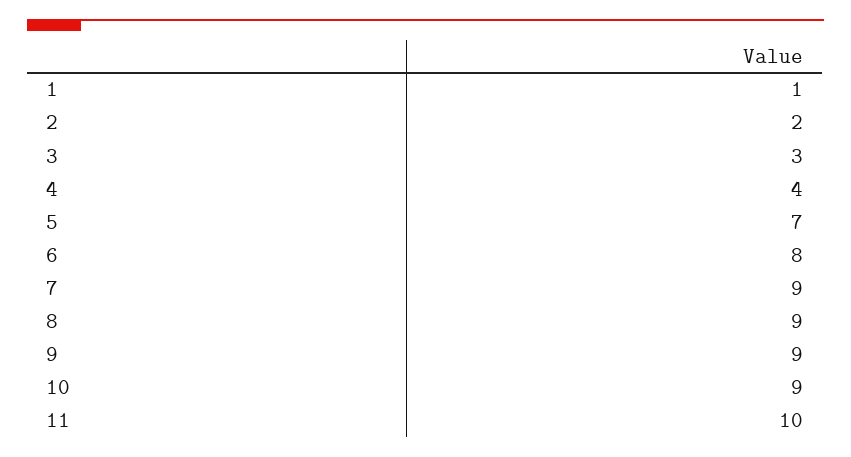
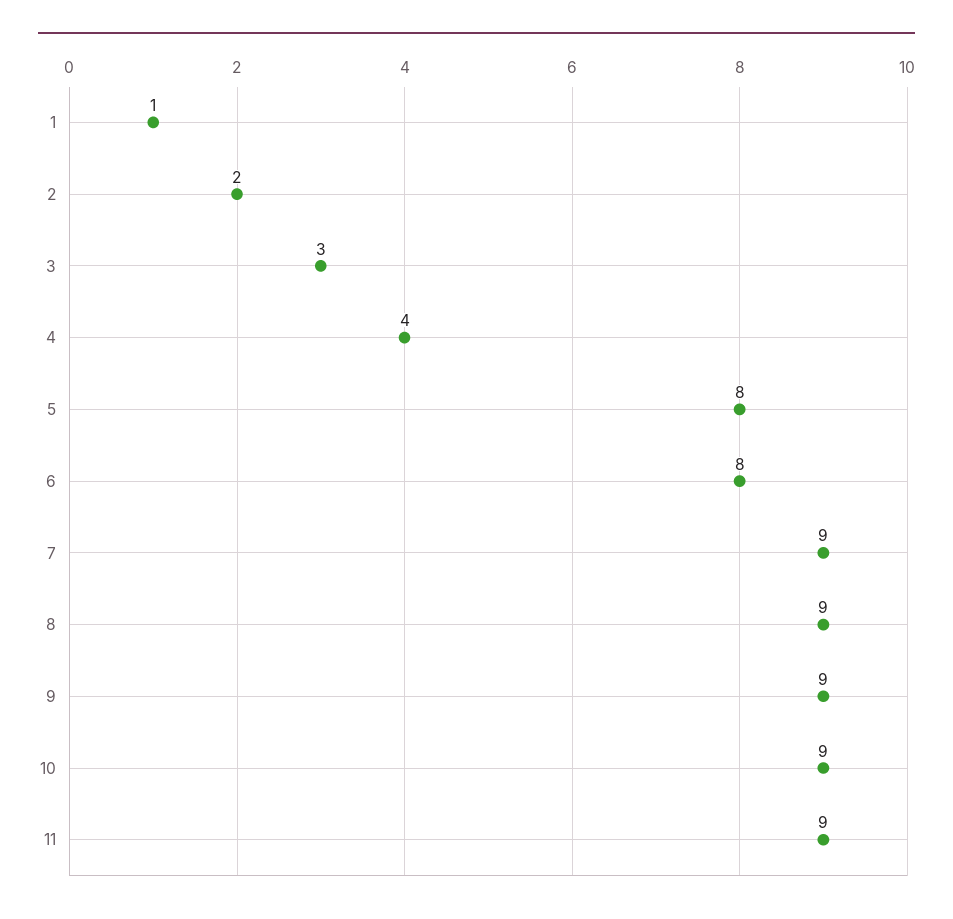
  {
    "1": 1,
    "2": 2,
    "3": 3,
    "4": 4,
-   "5": 7,
+   "5": 8,
    "6": 8,
    "7": 9,
    "8": 9,
    "9": 9,
    "10": 9,
-   "11": 10
+   "11": 9
  }

